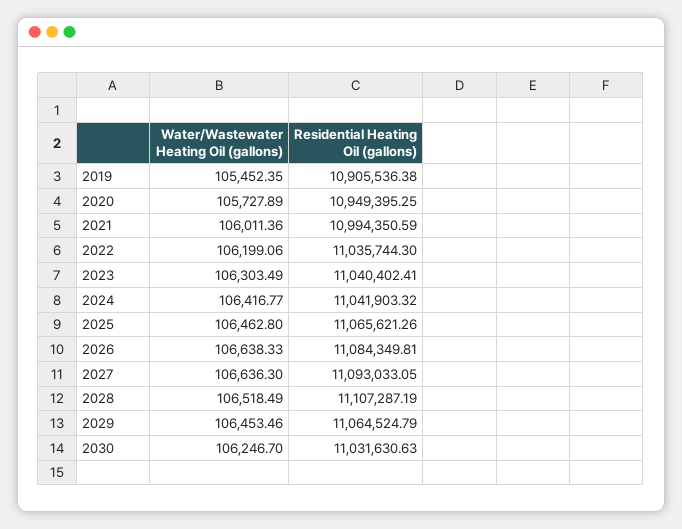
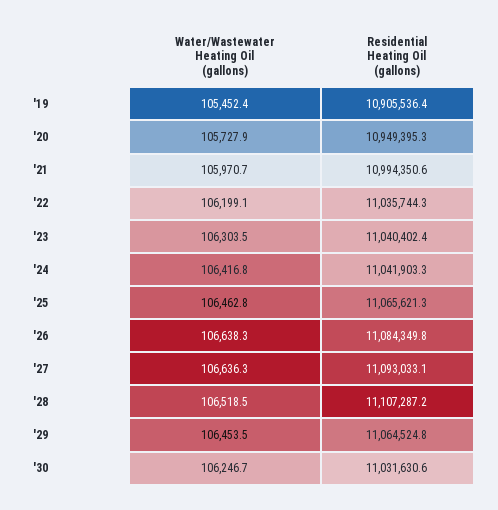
  {
    "Water/Wastewater Heating Oil (gallons)": {
      "2019": 105452.35,
      "2020": 105727.89,
-     "2021": 106011.36,
+     "2021": 105970.7,
      "2022": 106199.06,
      "2023": 106303.49,
      "2024": 106416.77,
      "2025": 106462.8,
      "2026": 106638.33,
      "2027": 106636.3,
      "2028": 106518.49,
      "2029": 106453.46,
      "2030": 106246.7
    },
    "Residential Heating Oil (gallons)": {
      "2019": 10905536.38,
      "2020": 10949395.25,
      "2021": 10994350.59,
      "2022": 11035744.3,
      "2023": 11040402.41,
      "2024": 11041903.32,
      "2025": 11065621.26,
      "2026": 11084349.81,
      "2027": 11093033.05,
      "2028": 11107287.19,
      "2029": 11064524.79,
      "2030": 11031630.63
    }
  }

